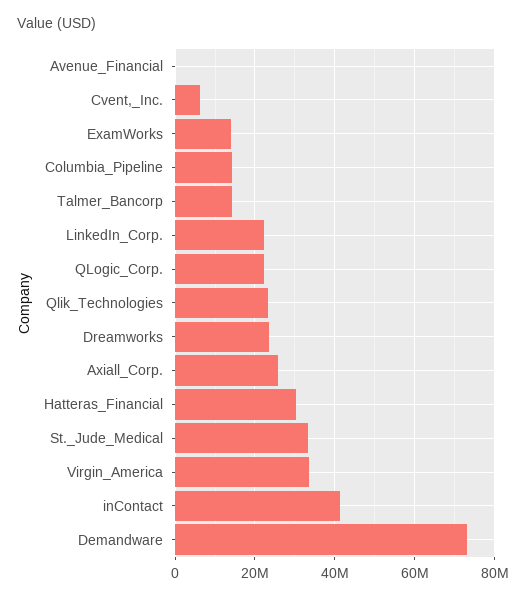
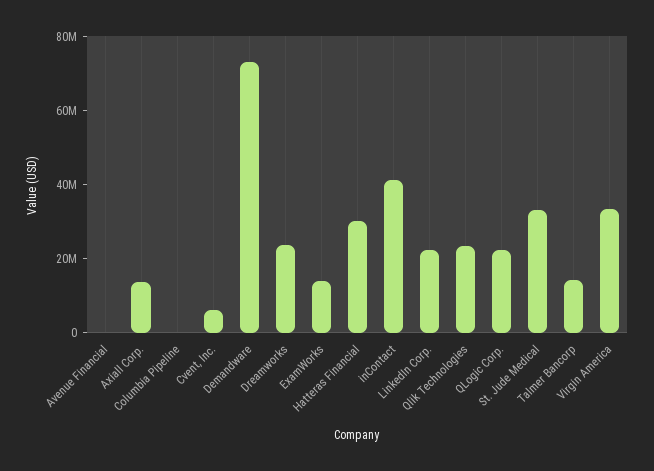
  {
    "Avenue_Financial": 0,
    "Cvent,_Inc.": 6000000,
    "ExamWorks": 14000000,
-   "Columbia_Pipeline": 14000000,
+   "Columbia_Pipeline": 0,
    "Talmer_Bancorp": 14000000,
    "LinkedIn_Corp.": 22000000,
    "QLogic_Corp.": 22000000,
    "Qlik_Technologies": 24000000,
    "Dreamworks": 24000000,
-   "Axiall_Corp.": 26000000,
+   "Axiall_Corp.": 15000000,
    "Hatteras_Financial": 30000000,
    "St._Jude_Medical": 34000000,
    "Virgin_America": 34000000,
    "inContact": 42000000,
    "Demandware": 74000000
  }

